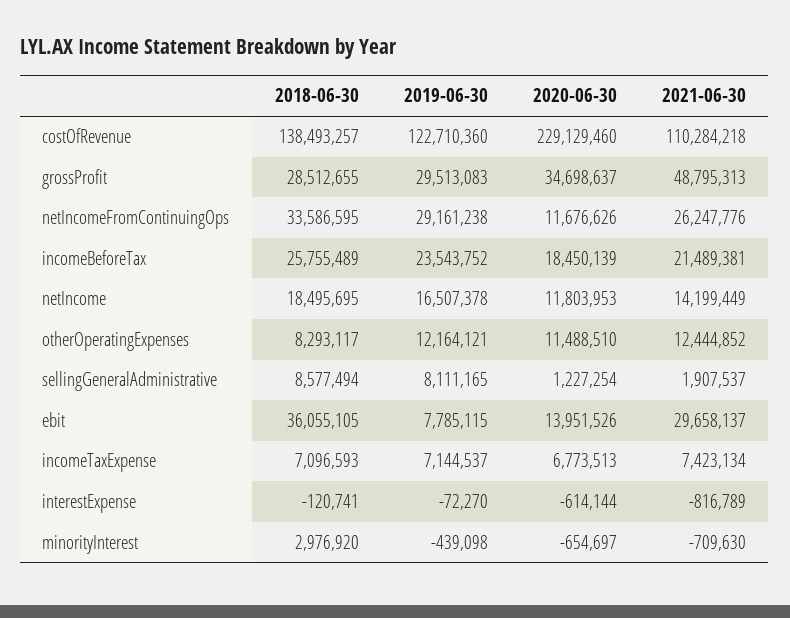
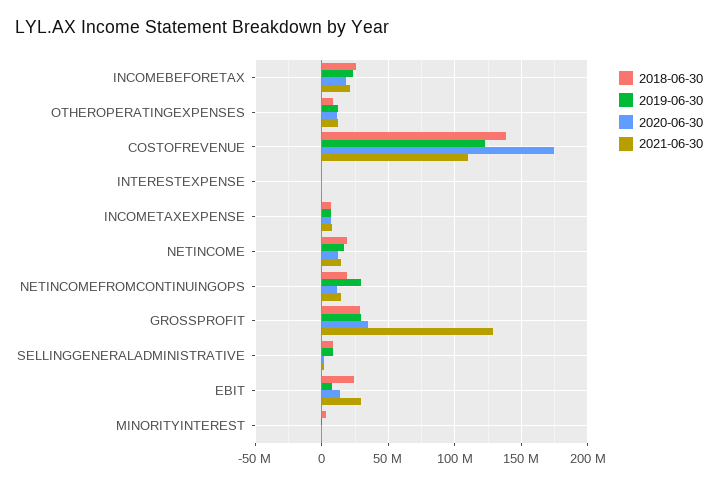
  {
    "2018-06-30": {
      "costOfRevenue": 138493257,
      "grossProfit": 28512655,
-     "netIncomeFromContinuingOps": 33586595,
+     "netIncomeFromContinuingOps": 20000000,
      "incomeBeforeTax": 25755489,
      "netIncome": 18495695,
      "otherOperatingExpenses": 8293117,
      "sellingGeneralAdministrative": 8577494,
-     "ebit": 36055105,
+     "ebit": 25000000,
      "incomeTaxExpense": 7096593,
      "interestExpense": -120741,
      "minorityInterest": 2976920
    },
    "2019-06-30": {
      "costOfRevenue": 122710360,
      "grossProfit": 29513083,
      "netIncomeFromContinuingOps": 29161238,
      "incomeBeforeTax": 23543752,
      "netIncome": 16507378,
      "otherOperatingExpenses": 12164121,
      "sellingGeneralAdministrative": 8111165,
      "ebit": 7785115,
      "incomeTaxExpense": 7144537,
      "interestExpense": -72270,
      "minorityInterest": -439098
    },
    "2020-06-30": {
-     "costOfRevenue": 229129460,
+     "costOfRevenue": 175000000,
      "grossProfit": 34698637,
      "netIncomeFromContinuingOps": 11676626,
      "incomeBeforeTax": 18450139,
      "netIncome": 11803953,
      "otherOperatingExpenses": 11488510,
      "sellingGeneralAdministrative": 1227254,
      "ebit": 13951526,
      "incomeTaxExpense": 6773513,
      "interestExpense": -614144,
      "minorityInterest": -654697
    },
    "2021-06-30": {
      "costOfRevenue": 110284218,
-     "grossProfit": 48795313,
+     "grossProfit": 130000000,
-     "netIncomeFromContinuingOps": 26247776,
+     "netIncomeFromContinuingOps": 15000000,
      "incomeBeforeTax": 21489381,
      "netIncome": 14199449,
      "otherOperatingExpenses": 12444852,
      "sellingGeneralAdministrative": 1907537,
      "ebit": 29658137,
      "incomeTaxExpense": 7423134,
      "interestExpense": -816789,
      "minorityInterest": -709630
    }
  }

